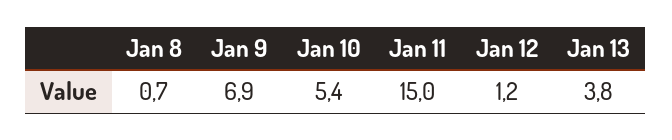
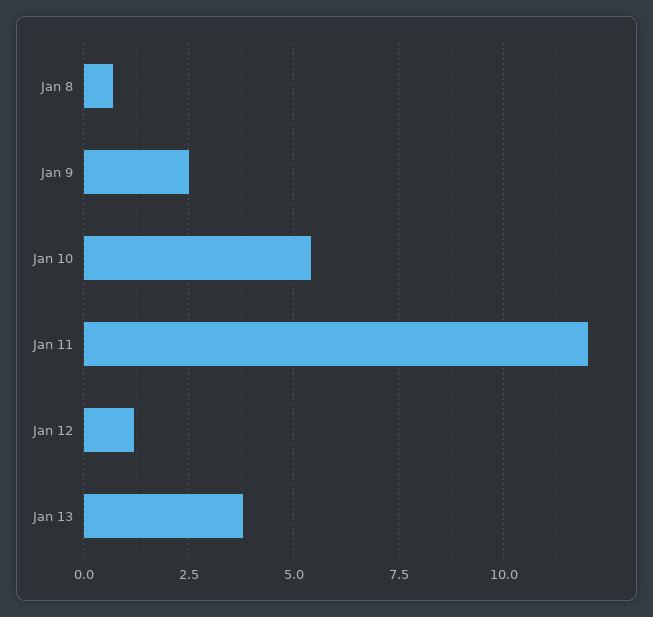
  {
    "Jan 8": 0.7,
-   "Jan 9": 6.9,
+   "Jan 9": 2.5,
    "Jan 10": 5.4,
-   "Jan 11": 15,
+   "Jan 11": 12,
    "Jan 12": 1.2,
    "Jan 13": 3.8
  }

